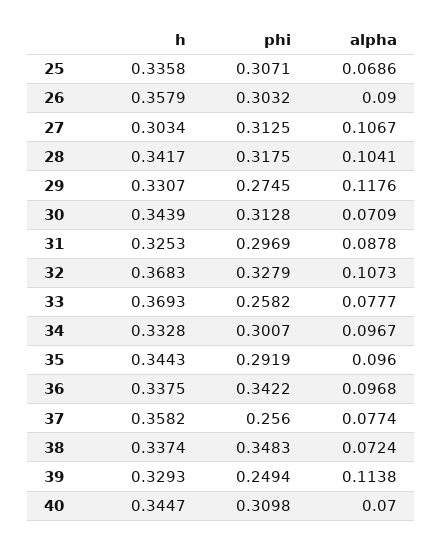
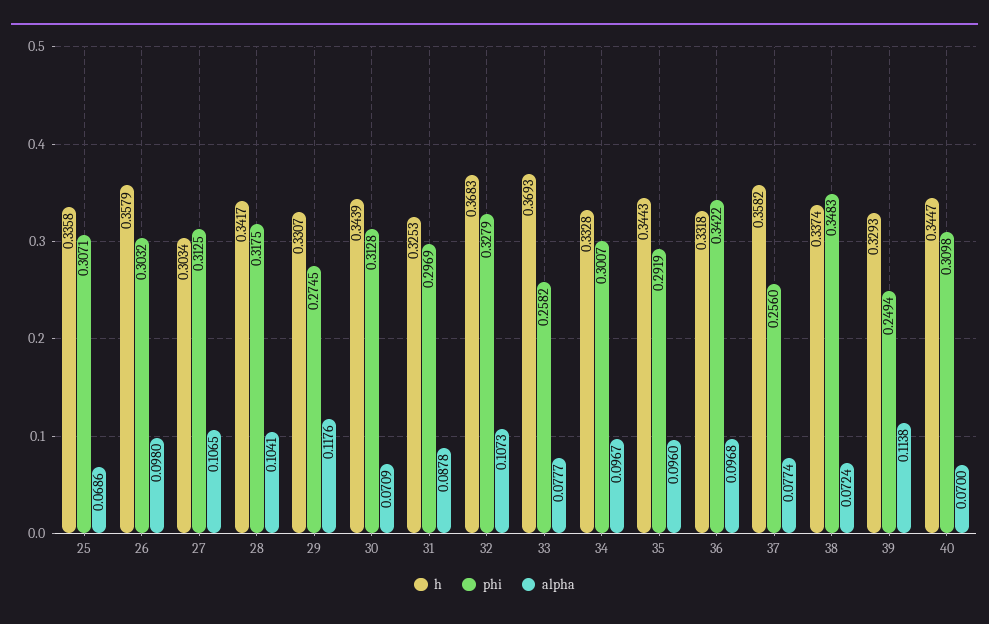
  {
    "h": {
      "25": 0.3358,
      "26": 0.3579,
      "27": 0.3034,
      "28": 0.3417,
      "29": 0.3307,
      "30": 0.3439,
      "31": 0.3253,
      "32": 0.3683,
      "33": 0.3693,
      "34": 0.3328,
      "35": 0.3443,
-     "36": 0.3375,
+     "36": 0.3318,
      "37": 0.3582,
      "38": 0.3374,
      "39": 0.3293,
      "40": 0.3447
    },
    "phi": {
      "25": 0.3071,
      "26": 0.3032,
      "27": 0.3125,
      "28": 0.3175,
      "29": 0.2745,
      "30": 0.3128,
      "31": 0.2969,
      "32": 0.3279,
      "33": 0.2582,
      "34": 0.3007,
      "35": 0.2919,
      "36": 0.3422,
      "37": 0.256,
      "38": 0.3483,
      "39": 0.2494,
      "40": 0.3098
    },
    "alpha": {
      "25": 0.0686,
-     "26": 0.09,
+     "26": 0.098,
-     "27": 0.1067,
+     "27": 0.1065,
      "28": 0.1041,
      "29": 0.1176,
      "30": 0.0709,
      "31": 0.0878,
      "32": 0.1073,
      "33": 0.0777,
      "34": 0.0967,
      "35": 0.096,
      "36": 0.0968,
      "37": 0.0774,
      "38": 0.0724,
      "39": 0.1138,
      "40": 0.07
    }
  }

